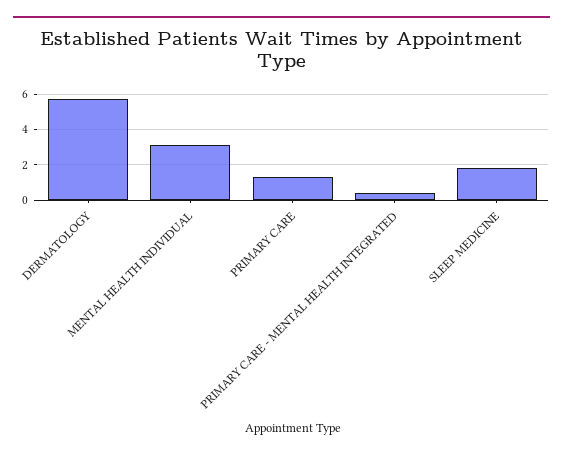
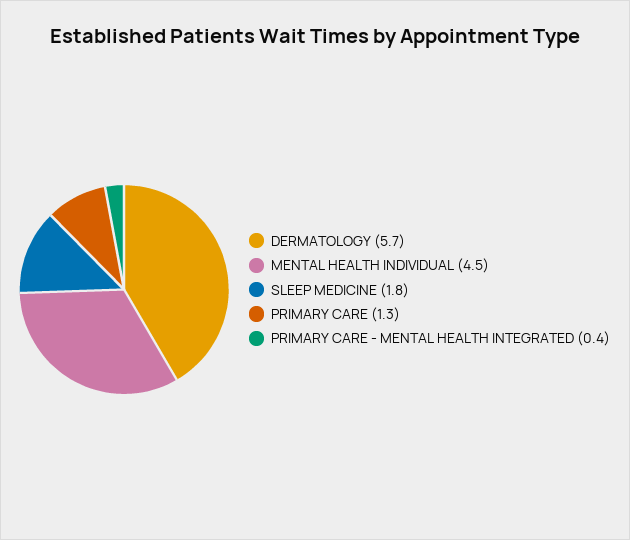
  {
    "DERMATOLOGY": 5.7,
-   "MENTAL HEALTH INDIVIDUAL": 3,
+   "MENTAL HEALTH INDIVIDUAL": 4.5,
    "PRIMARY CARE": 1.3,
    "PRIMARY CARE - MENTAL HEALTH INTEGRATED": 0.4,
    "SLEEP MEDICINE": 1.8
  }

